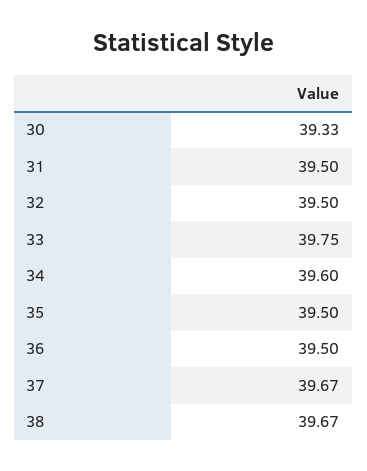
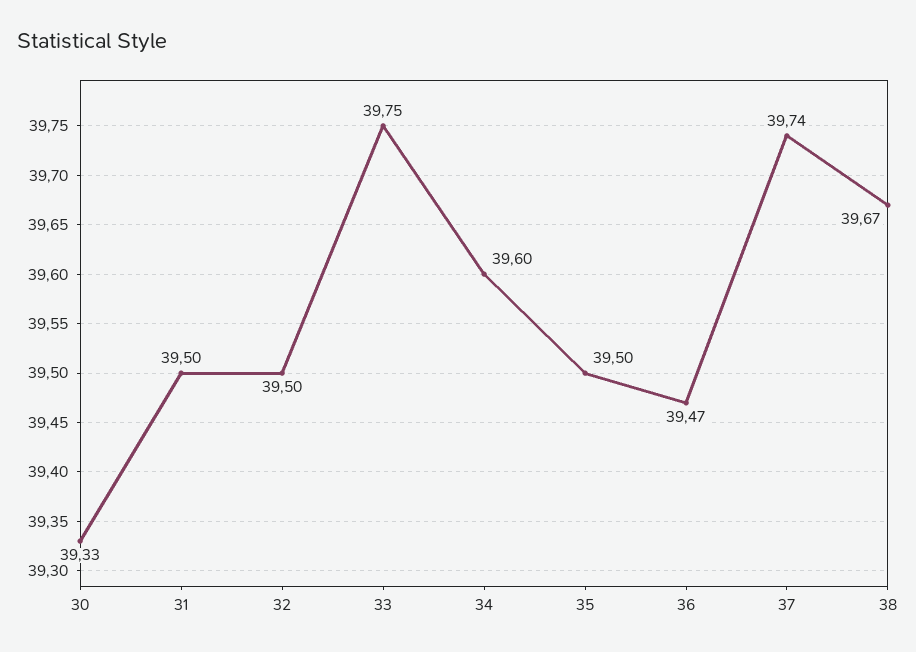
  {
    "30": 39.33,
    "31": 39.5,
    "32": 39.5,
    "33": 39.75,
    "34": 39.6,
    "35": 39.5,
-   "36": 39.5,
+   "36": 39.47,
-   "37": 39.67,
+   "37": 39.74,
    "38": 39.67
  }

